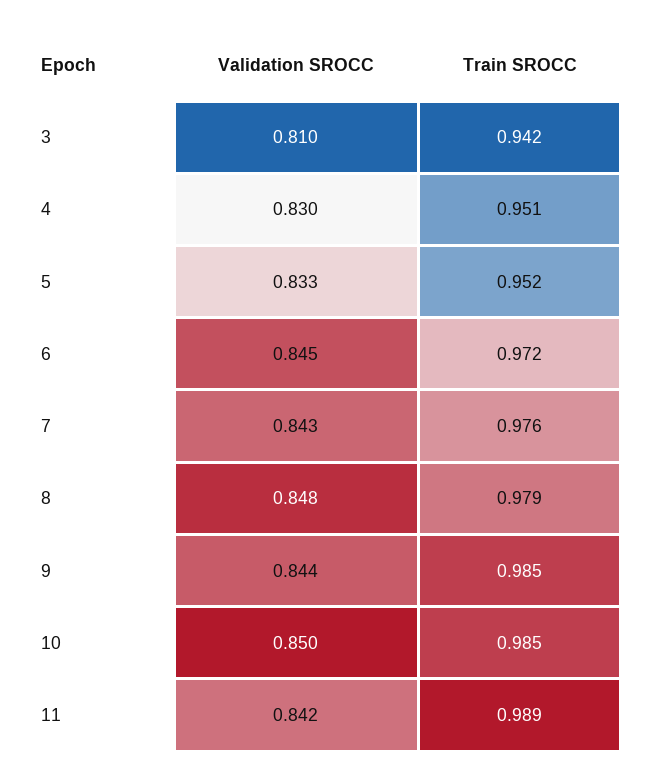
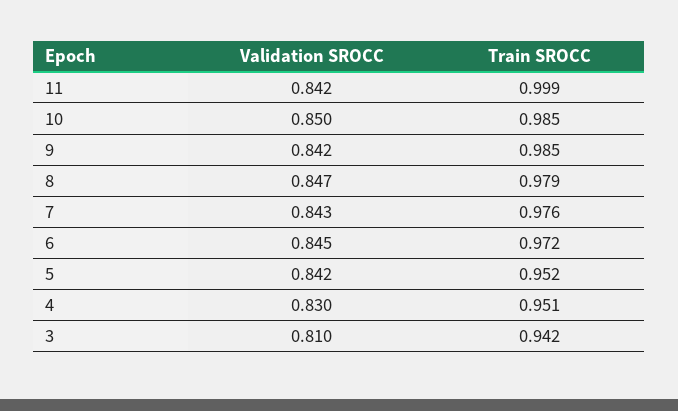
  {
    "Validation SROCC": {
      "3": 0.81,
      "4": 0.83,
-     "5": 0.833,
+     "5": 0.842,
      "6": 0.845,
      "7": 0.843,
-     "8": 0.848,
+     "8": 0.847,
-     "9": 0.844,
+     "9": 0.842,
      "10": 0.85,
      "11": 0.842
    },
    "Train SROCC": {
      "3": 0.942,
      "4": 0.951,
      "5": 0.952,
      "6": 0.972,
      "7": 0.976,
      "8": 0.979,
      "9": 0.985,
      "10": 0.985,
-     "11": 0.989
+     "11": 0.999
    }
  }

